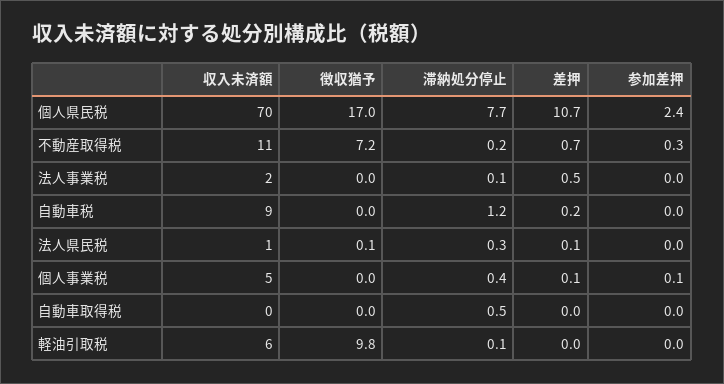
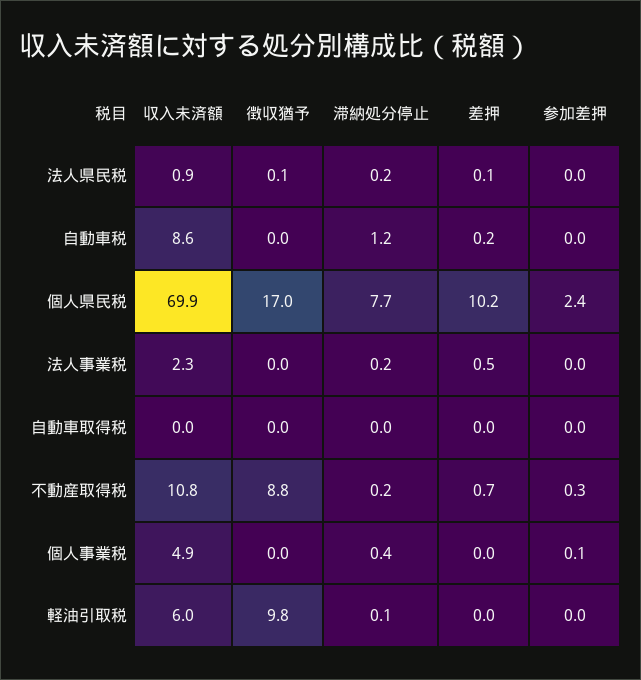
  {
    "収入未済額": {
      "個人県民税": 69.9,
      "不動産取得税": 10.8,
      "法人事業税": 2.3,
      "自動車税": 8.6,
      "法人県民税": 0.9,
      "個人事業税": 4.9,
      "自動車取得税": 0,
      "軽油引取税": 6
    },
    "徴収猶予": {
      "個人県民税": 17,
-     "不動産取得税": 7.2,
+     "不動産取得税": 8.8,
      "法人事業税": 0,
      "自動車税": 0,
      "法人県民税": 0.1,
      "個人事業税": 0,
      "自動車取得税": 0,
      "軽油引取税": 9.8
    },
    "滞納処分停止": {
      "個人県民税": 7.7,
      "不動産取得税": 0.2,
-     "法人事業税": 0.1,
+     "法人事業税": 0.2,
      "自動車税": 1.2,
-     "法人県民税": 0.3,
+     "法人県民税": 0.2,
      "個人事業税": 0.4,
-     "自動車取得税": 0.5,
+     "自動車取得税": 0,
      "軽油引取税": 0.1
    },
    "差押": {
-     "個人県民税": 10.7,
+     "個人県民税": 10.2,
      "不動産取得税": 0.7,
      "法人事業税": 0.5,
      "自動車税": 0.2,
      "法人県民税": 0.1,
-     "個人事業税": 0.1,
+     "個人事業税": 0,
      "自動車取得税": 0,
      "軽油引取税": 0
    },
    "参加差押": {
      "個人県民税": 2.4,
      "不動産取得税": 0.3,
      "法人事業税": 0,
      "自動車税": 0,
      "法人県民税": 0,
      "個人事業税": 0.1,
      "自動車取得税": 0,
      "軽油引取税": 0
    }
  }

